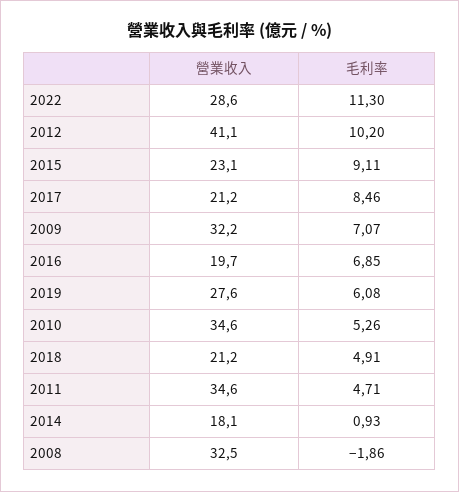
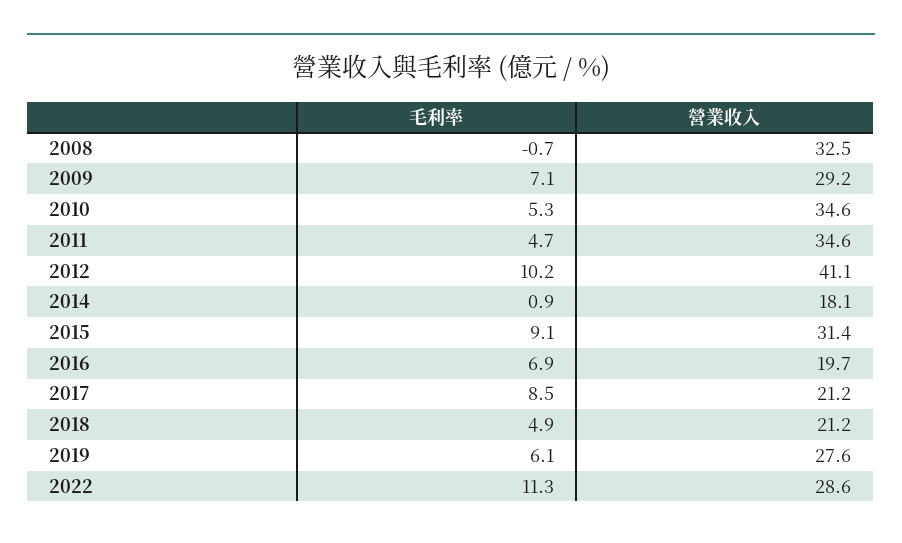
  {
    "營業收入": {
      "2022": 28.6,
      "2012": 41.1,
-     "2015": 23.1,
+     "2015": 31.4,
      "2017": 21.2,
-     "2009": 32.2,
+     "2009": 29.2,
      "2016": 19.7,
      "2019": 27.6,
      "2010": 34.6,
      "2018": 21.2,
      "2011": 34.6,
      "2014": 18.1,
      "2008": 32.5
    },
    "毛利率": {
      "2022": 11.3,
      "2012": 10.2,
      "2015": 9.11,
      "2017": 8.46,
      "2009": 7.07,
      "2016": 6.85,
      "2019": 6.08,
      "2010": 5.26,
      "2018": 4.91,
      "2011": 4.71,
      "2014": 0.93,
-     "2008": -1.86
+     "2008": -0.7
    }
  }

